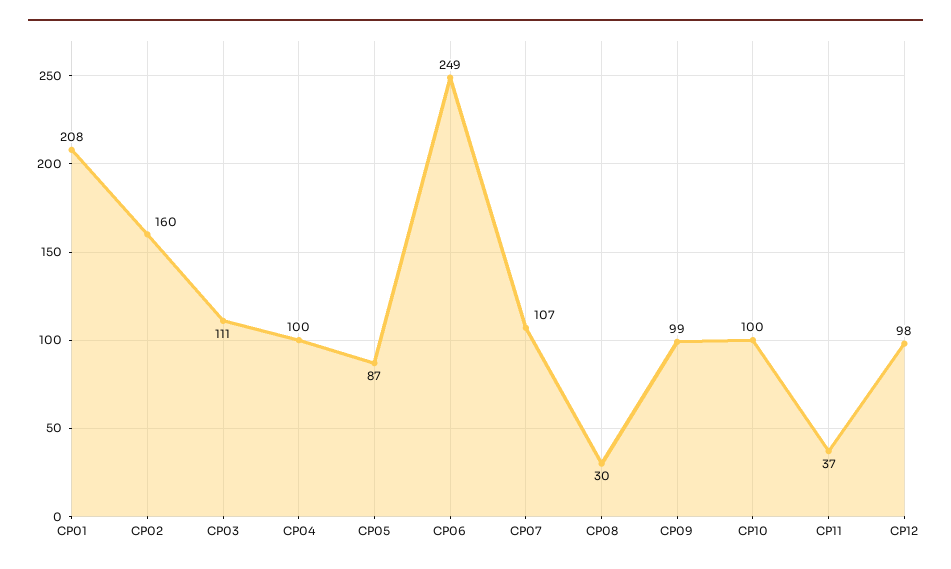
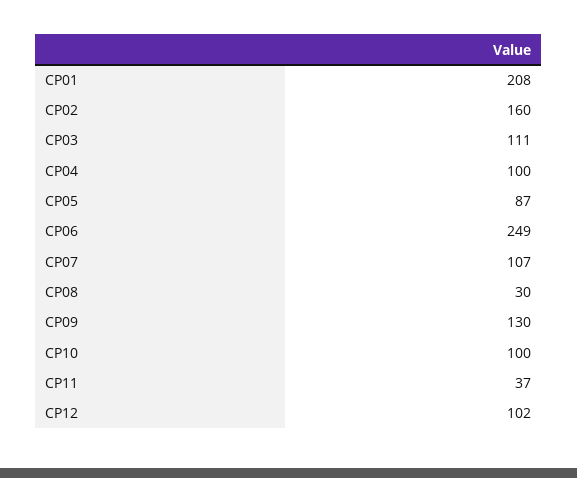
  {
    "CP01": 208,
    "CP02": 160,
    "CP03": 111,
    "CP04": 100,
    "CP05": 87,
    "CP06": 249,
    "CP07": 107,
    "CP08": 30,
-   "CP09": 99,
+   "CP09": 130,
    "CP10": 100,
    "CP11": 37,
-   "CP12": 98
+   "CP12": 102
  }

